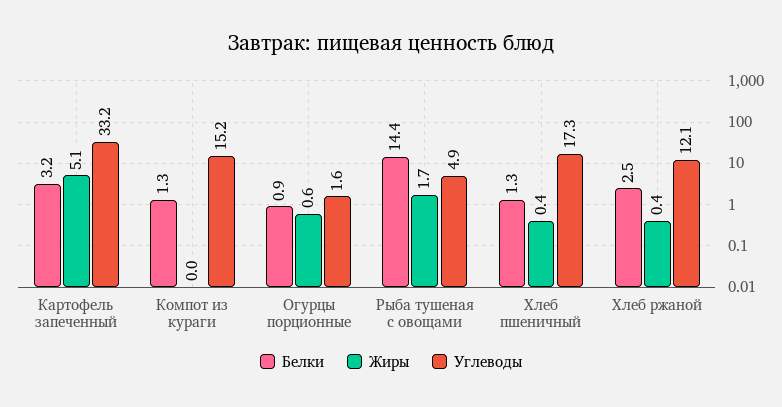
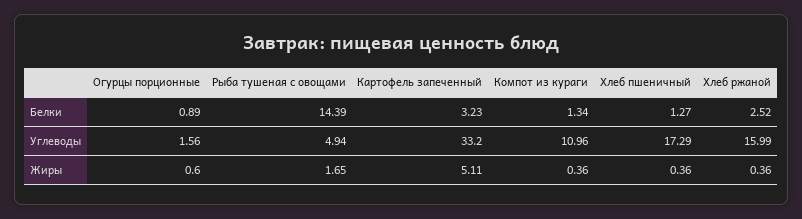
  {
    "Белки": {
      "Картофель запеченный": 3.23,
      "Компот из кураги": 1.34,
      "Огурцы порционные": 0.89,
      "Рыба тушеная с овощами": 14.39,
      "Хлеб пшеничный": 1.27,
      "Хлеб ржаной": 2.52
    },
    "Жиры": {
      "Картофель запеченный": 5.11,
-     "Компот из кураги": 0,
+     "Компот из кураги": 0.36,
      "Огурцы порционные": 0.6,
      "Рыба тушеная с овощами": 1.65,
      "Хлеб пшеничный": 0.36,
      "Хлеб ржаной": 0.36
    },
    "Углеводы": {
      "Картофель запеченный": 33.2,
-     "Компот из кураги": 15.2,
+     "Компот из кураги": 10.96,
      "Огурцы порционные": 1.56,
      "Рыба тушеная с овощами": 4.94,
      "Хлеб пшеничный": 17.29,
-     "Хлеб ржаной": 12.1
+     "Хлеб ржаной": 15.99
    }
  }

